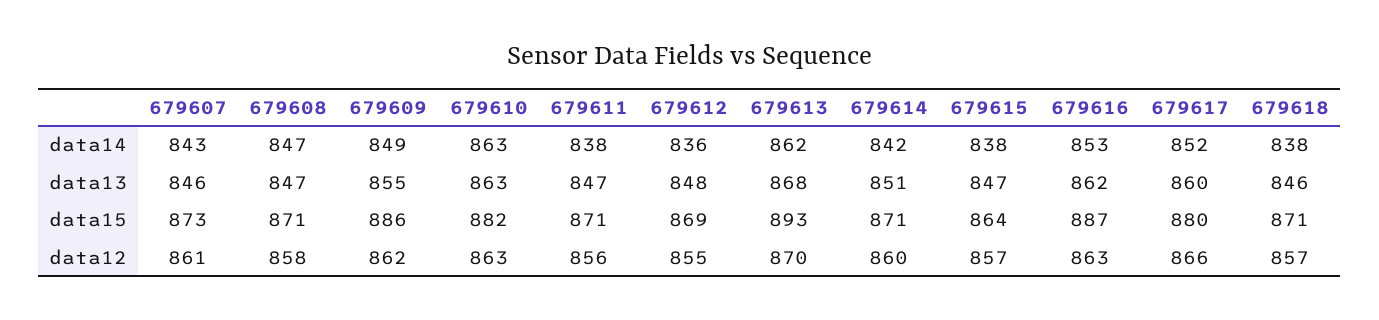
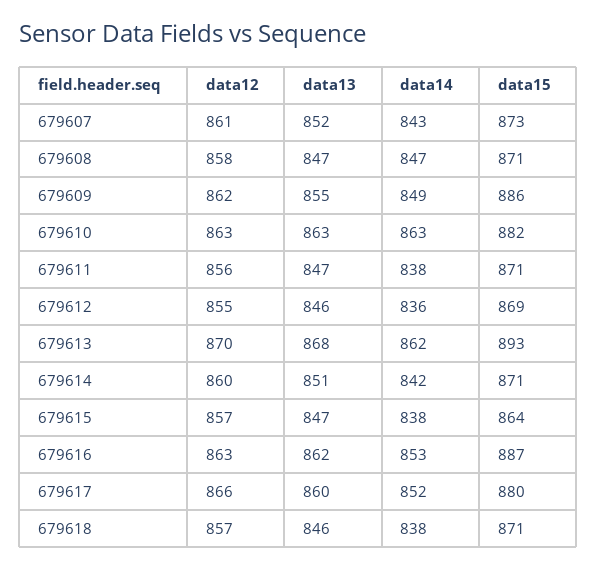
  {
    "679607": {
      "data14": 843,
-     "data13": 846,
+     "data13": 852,
      "data15": 873,
      "data12": 861
    },
    "679608": {
      "data14": 847,
      "data13": 847,
      "data15": 871,
      "data12": 858
    },
    "679609": {
      "data14": 849,
      "data13": 855,
      "data15": 886,
      "data12": 862
    },
    "679610": {
      "data14": 863,
      "data13": 863,
      "data15": 882,
      "data12": 863
    },
    "679611": {
      "data14": 838,
      "data13": 847,
      "data15": 871,
      "data12": 856
    },
    "679612": {
      "data14": 836,
-     "data13": 848,
+     "data13": 846,
      "data15": 869,
      "data12": 855
    },
    "679613": {
      "data14": 862,
      "data13": 868,
      "data15": 893,
      "data12": 870
    },
    "679614": {
      "data14": 842,
      "data13": 851,
      "data15": 871,
      "data12": 860
    },
    "679615": {
      "data14": 838,
      "data13": 847,
      "data15": 864,
      "data12": 857
    },
    "679616": {
      "data14": 853,
      "data13": 862,
      "data15": 887,
      "data12": 863
    },
    "679617": {
      "data14": 852,
      "data13": 860,
      "data15": 880,
      "data12": 866
    },
    "679618": {
      "data14": 838,
      "data13": 846,
      "data15": 871,
      "data12": 857
    }
  }

